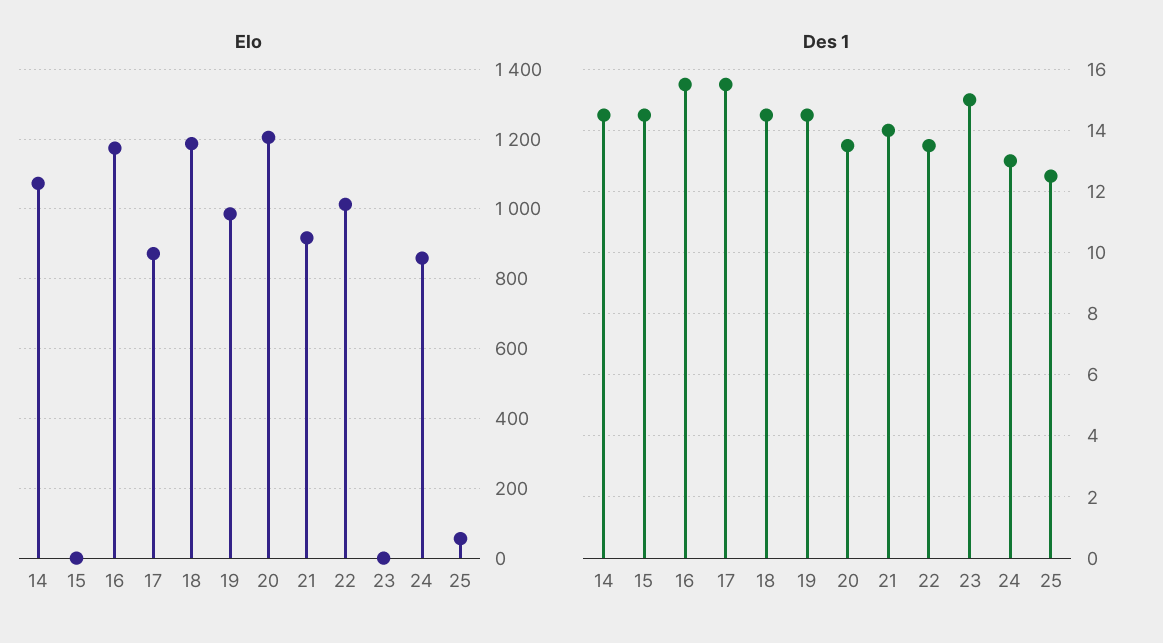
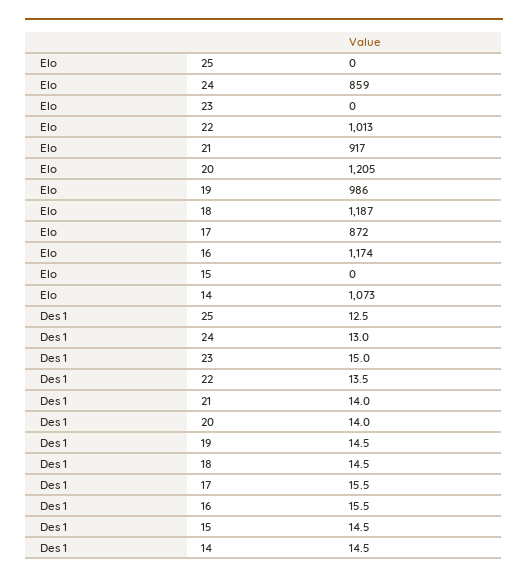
  {
    "Elo": {
      "14": 1073,
      "15": 0,
      "16": 1174,
      "17": 872,
      "18": 1187,
      "19": 986,
      "20": 1205,
      "21": 917,
      "22": 1013,
      "23": 0,
      "24": 859,
-     "25": 60
+     "25": 0
    },
    "Des 1": {
      "14": 14.5,
      "15": 14.5,
      "16": 15.5,
      "17": 15.5,
      "18": 14.5,
      "19": 14.5,
-     "20": 13.5,
+     "20": 14,
      "21": 14,
      "22": 13.5,
      "23": 15,
      "24": 13,
      "25": 12.5
    }
  }

